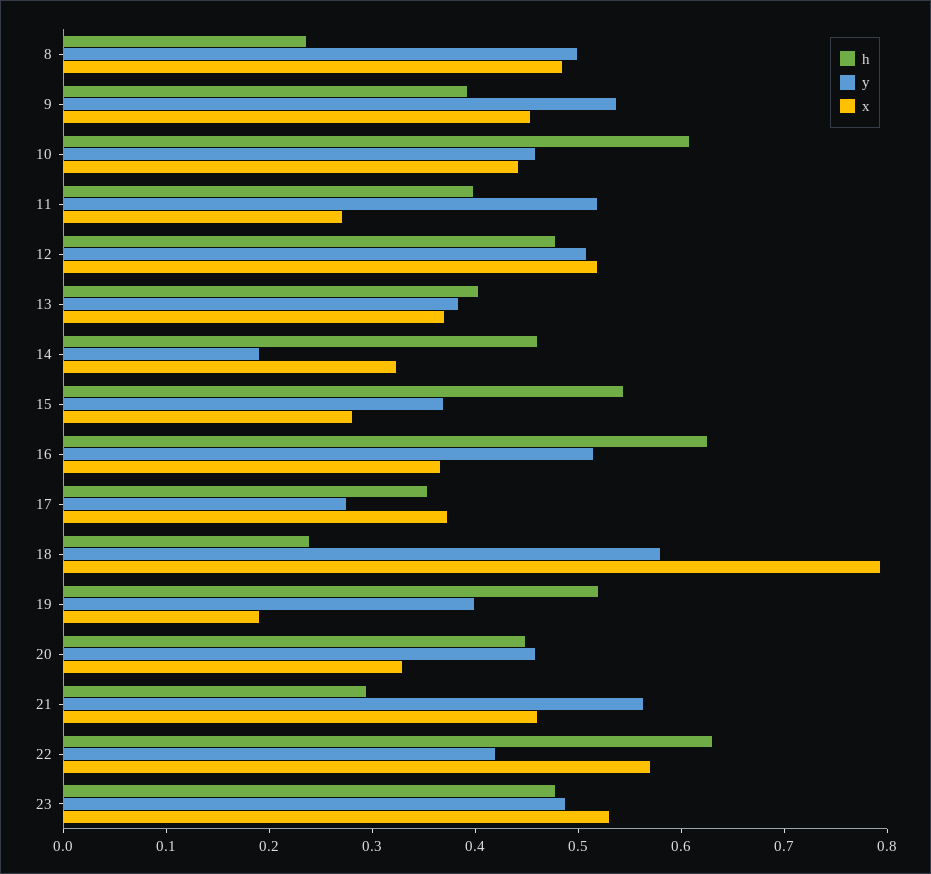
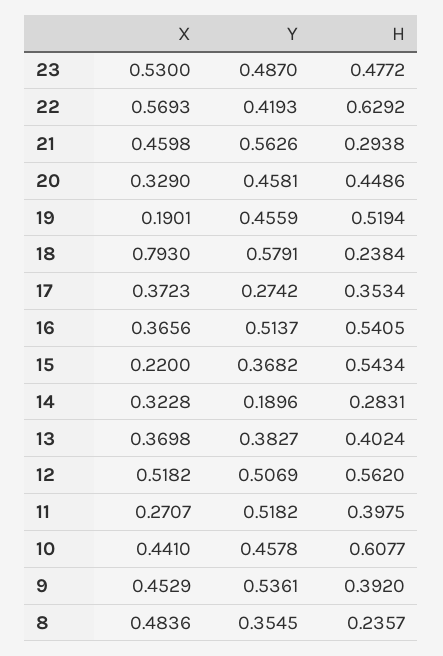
  {
    "h": {
      "8": 0.2357,
      "9": 0.392,
      "10": 0.6077,
      "11": 0.3975,
-     "12": 0.48,
+     "12": 0.562,
      "13": 0.4024,
-     "14": 0.46,
+     "14": 0.2831,
      "15": 0.5434,
-     "16": 0.62,
+     "16": 0.5405,
      "17": 0.3534,
      "18": 0.2384,
      "19": 0.5194,
      "20": 0.4486,
      "21": 0.2938,
      "22": 0.6292,
      "23": 0.4772
    },
    "y": {
-     "8": 0.5,
+     "8": 0.3545,
      "9": 0.5361,
      "10": 0.4578,
      "11": 0.5182,
      "12": 0.5069,
      "13": 0.3827,
      "14": 0.1896,
      "15": 0.3682,
      "16": 0.5137,
      "17": 0.2742,
      "18": 0.5791,
-     "19": 0.4,
+     "19": 0.4559,
      "20": 0.4581,
      "21": 0.5626,
      "22": 0.4193,
      "23": 0.487
    },
    "x": {
      "8": 0.4836,
      "9": 0.4529,
      "10": 0.441,
      "11": 0.2707,
      "12": 0.5182,
      "13": 0.3698,
      "14": 0.3228,
-     "15": 0.28,
+     "15": 0.22,
      "16": 0.3656,
      "17": 0.3723,
      "18": 0.793,
      "19": 0.1901,
      "20": 0.329,
      "21": 0.4598,
      "22": 0.5693,
      "23": 0.53
    }
  }

